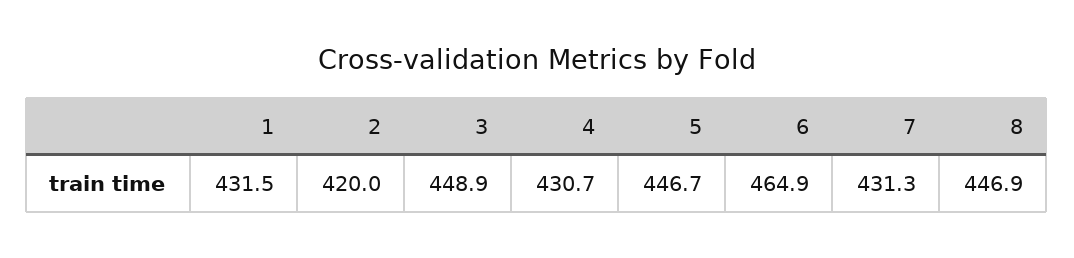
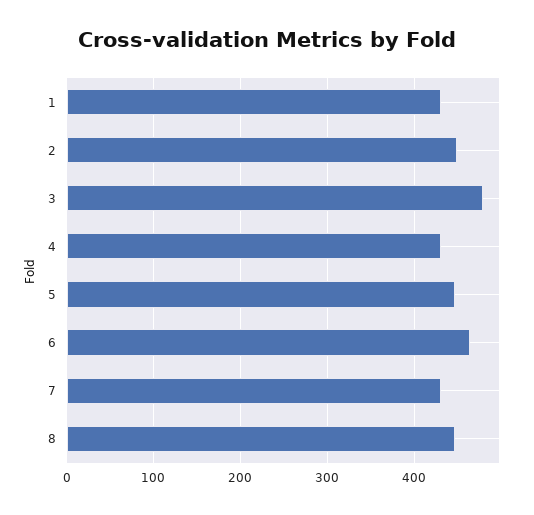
  {
    "1": 431.5,
-   "2": 420,
+   "2": 450,
-   "3": 448.9,
+   "3": 480,
    "4": 430.7,
    "5": 446.7,
    "6": 464.9,
    "7": 431.3,
    "8": 446.9
  }

